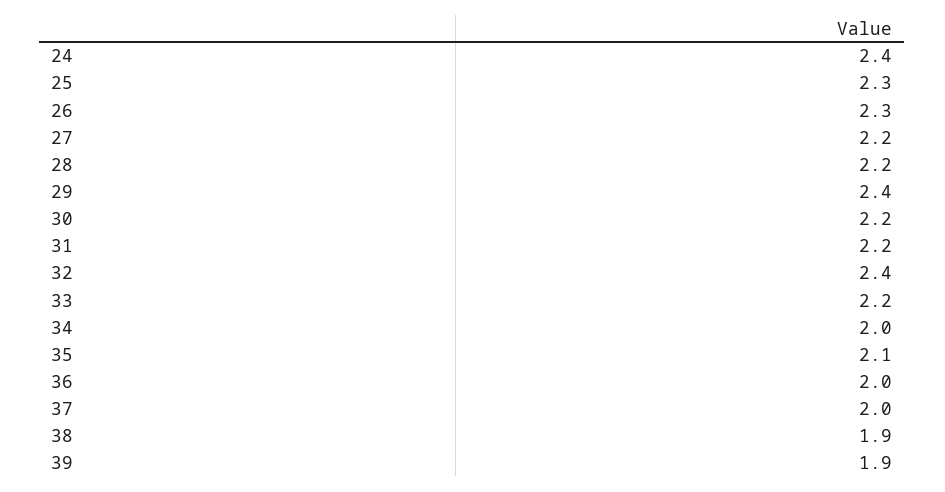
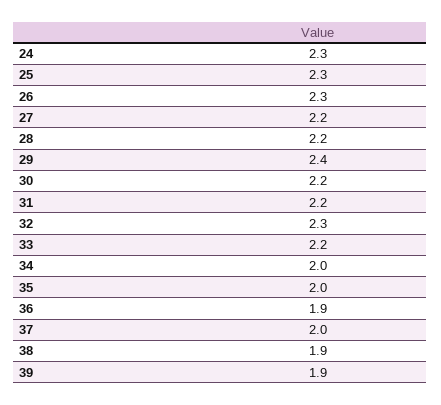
  {
-   "24": 2.4,
+   "24": 2.3,
    "25": 2.3,
    "26": 2.3,
    "27": 2.2,
    "28": 2.2,
    "29": 2.4,
    "30": 2.2,
    "31": 2.2,
-   "32": 2.4,
+   "32": 2.3,
    "33": 2.2,
    "34": 2,
-   "35": 2.1,
+   "35": 2,
-   "36": 2,
+   "36": 1.9,
    "37": 2,
    "38": 1.9,
    "39": 1.9
  }

